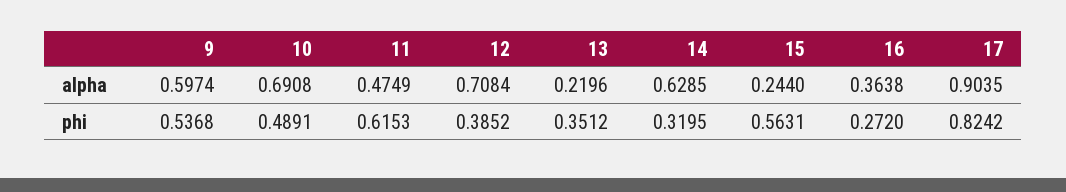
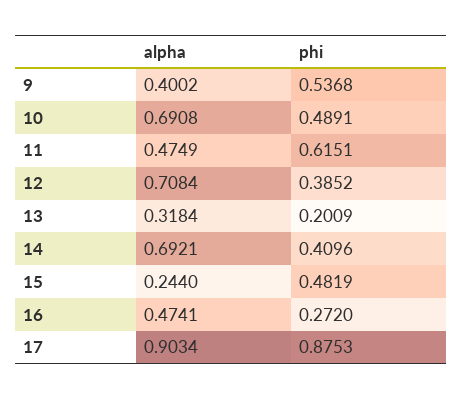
  {
    "9": {
-     "alpha": 0.5974,
+     "alpha": 0.4002,
      "phi": 0.5368
    },
    "10": {
      "alpha": 0.6908,
      "phi": 0.4891
    },
    "11": {
      "alpha": 0.4749,
-     "phi": 0.6153
+     "phi": 0.6151
    },
    "12": {
      "alpha": 0.7084,
      "phi": 0.3852
    },
    "13": {
-     "alpha": 0.2196,
+     "alpha": 0.3184,
-     "phi": 0.3512
+     "phi": 0.2009
    },
    "14": {
-     "alpha": 0.6285,
+     "alpha": 0.6921,
-     "phi": 0.3195
+     "phi": 0.4096
    },
    "15": {
      "alpha": 0.244,
-     "phi": 0.5631
+     "phi": 0.4819
    },
    "16": {
-     "alpha": 0.3638,
+     "alpha": 0.4741,
      "phi": 0.272
    },
    "17": {
-     "alpha": 0.9035,
+     "alpha": 0.9034,
-     "phi": 0.8242
+     "phi": 0.8753
    }
  }

